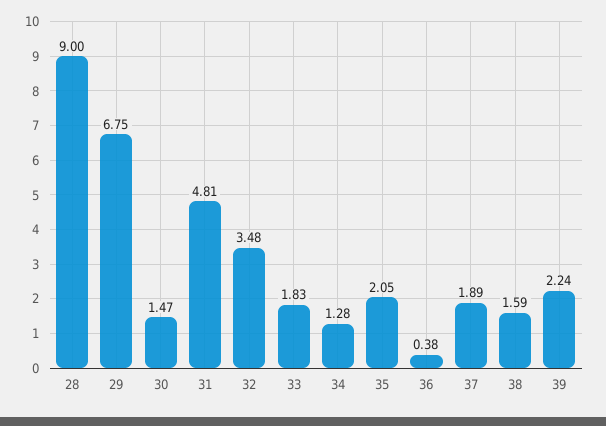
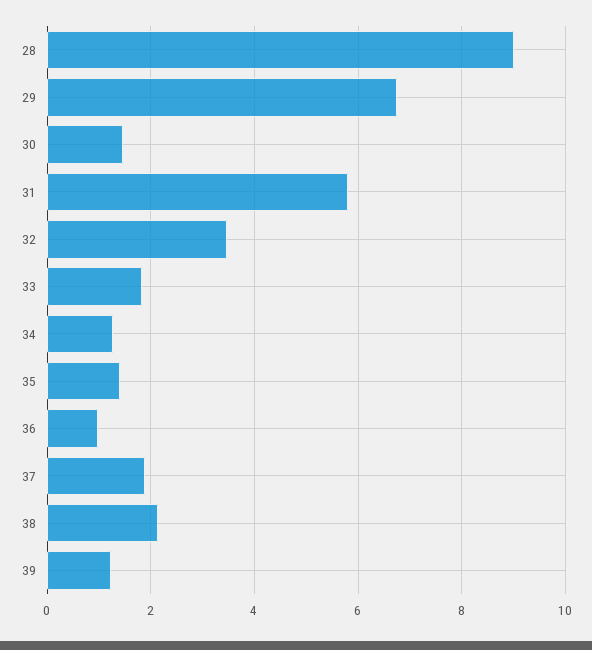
  {
    "28": 9,
    "29": 6.75,
    "30": 1.47,
-   "31": 4.81,
+   "31": 5.8,
    "32": 3.48,
    "33": 1.83,
    "34": 1.28,
-   "35": 2.05,
+   "35": 1.4,
-   "36": 0.38,
+   "36": 1,
    "37": 1.89,
-   "38": 1.59,
+   "38": 2.2,
-   "39": 2.24
+   "39": 1.2
  }

